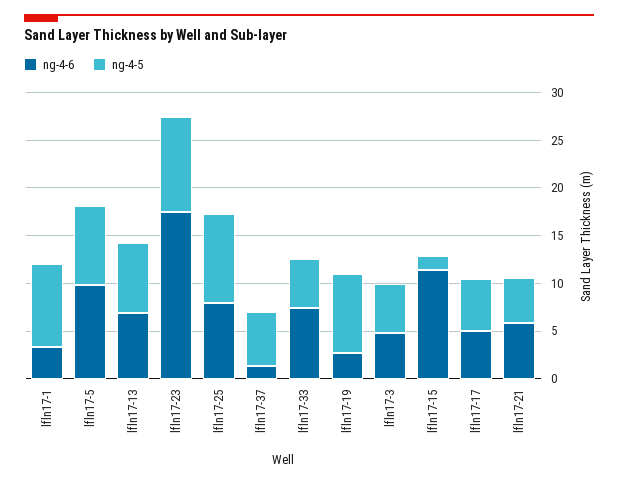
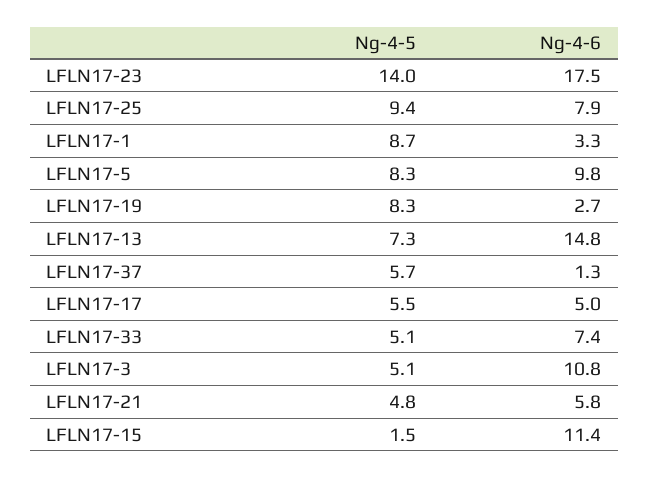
  {
    "ng-4-6": {
      "lfln17-1": 3.3,
      "lfln17-5": 9.8,
-     "lfln17-13": 7,
+     "lfln17-13": 14.8,
      "lfln17-23": 17.5,
      "lfln17-25": 7.9,
      "lfln17-37": 1.3,
      "lfln17-33": 7.4,
      "lfln17-19": 2.7,
-     "lfln17-3": 5,
+     "lfln17-3": 10.8,
      "lfln17-15": 11.4,
      "lfln17-17": 5,
      "lfln17-21": 5.8
    },
    "ng-4-5": {
      "lfln17-1": 8.7,
      "lfln17-5": 8.3,
      "lfln17-13": 7.3,
-     "lfln17-23": 10,
+     "lfln17-23": 14,
      "lfln17-25": 9.4,
      "lfln17-37": 5.7,
      "lfln17-33": 5.1,
      "lfln17-19": 8.3,
      "lfln17-3": 5.1,
      "lfln17-15": 1.5,
      "lfln17-17": 5.5,
      "lfln17-21": 4.8
    }
  }

